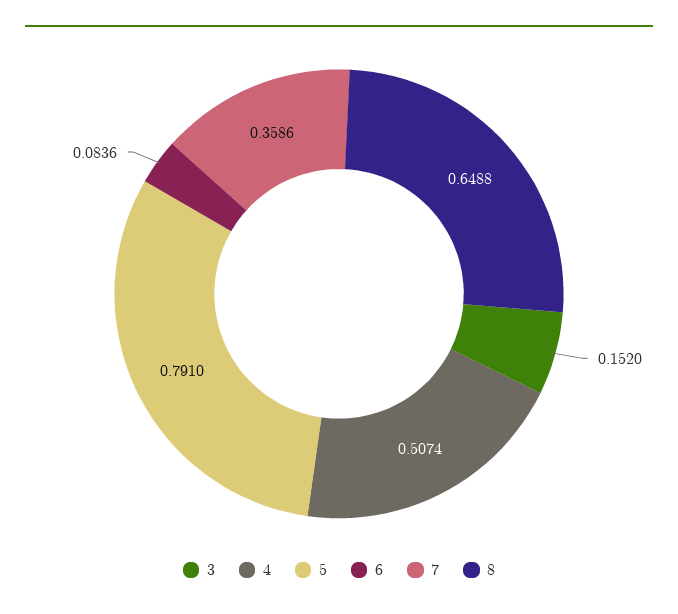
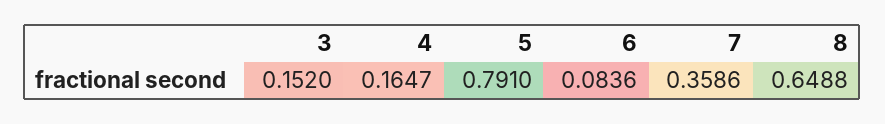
  {
    "3": 0.152,
-   "4": 0.5074,
+   "4": 0.1647,
    "5": 0.791,
    "6": 0.0836,
    "7": 0.3586,
    "8": 0.6488
  }

